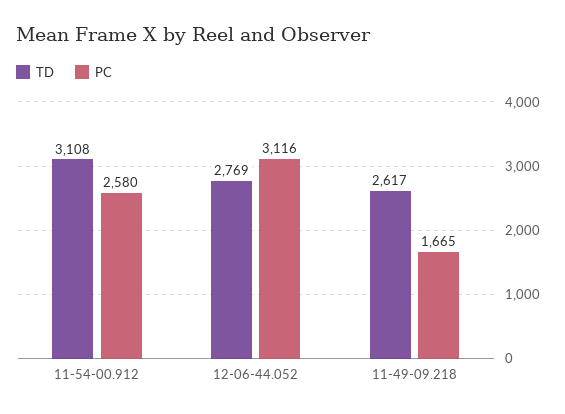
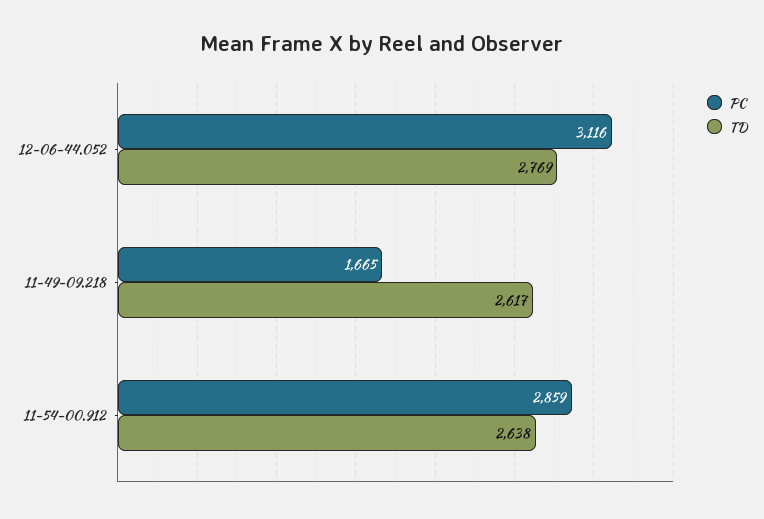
  {
    "TD": {
-     "11-54-00.912": 3108,
+     "11-54-00.912": 2638,
      "12-06-44.052": 2769,
      "11-49-09.218": 2617
    },
    "PC": {
-     "11-54-00.912": 2580,
+     "11-54-00.912": 2859,
      "12-06-44.052": 3116,
      "11-49-09.218": 1665
    }
  }

